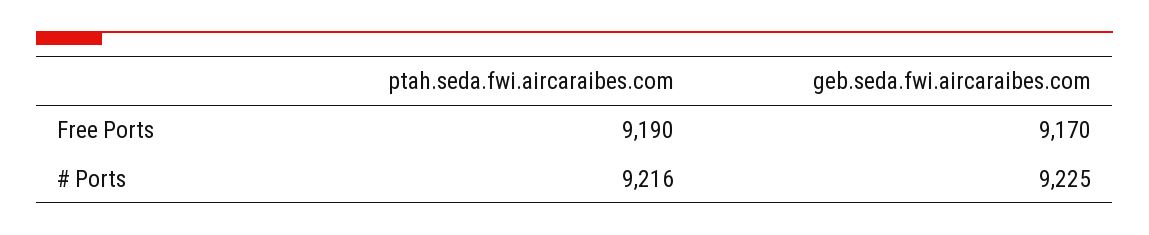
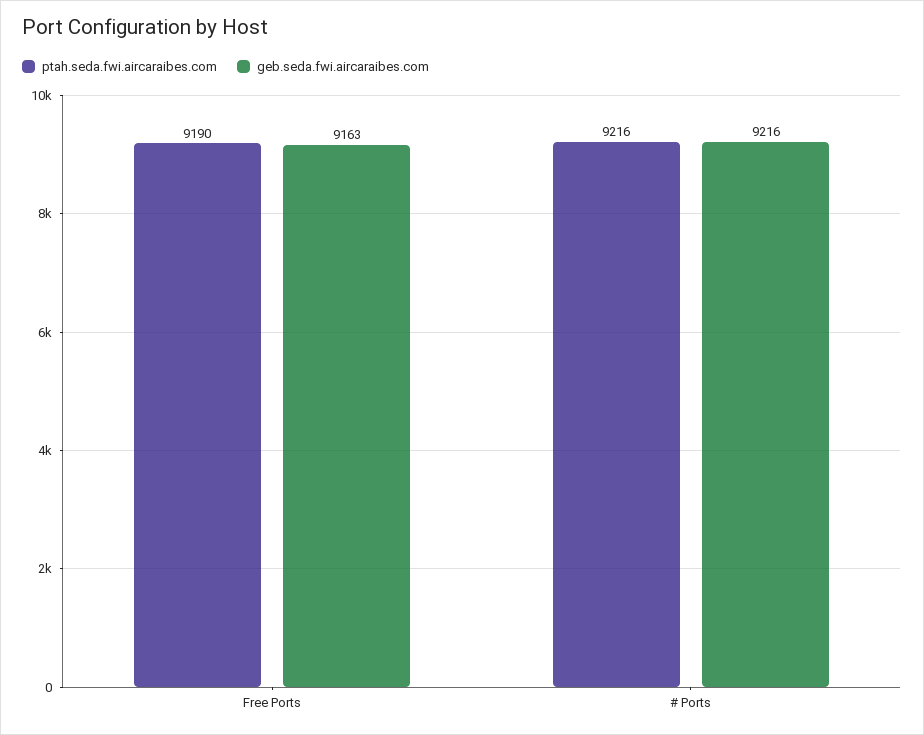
  {
    "ptah.seda.fwi.aircaraibes.com": {
      "Free Ports": 9190,
      "# Ports": 9216
    },
    "geb.seda.fwi.aircaraibes.com": {
-     "Free Ports": 9170,
+     "Free Ports": 9163,
-     "# Ports": 9225
+     "# Ports": 9216
    }
  }

